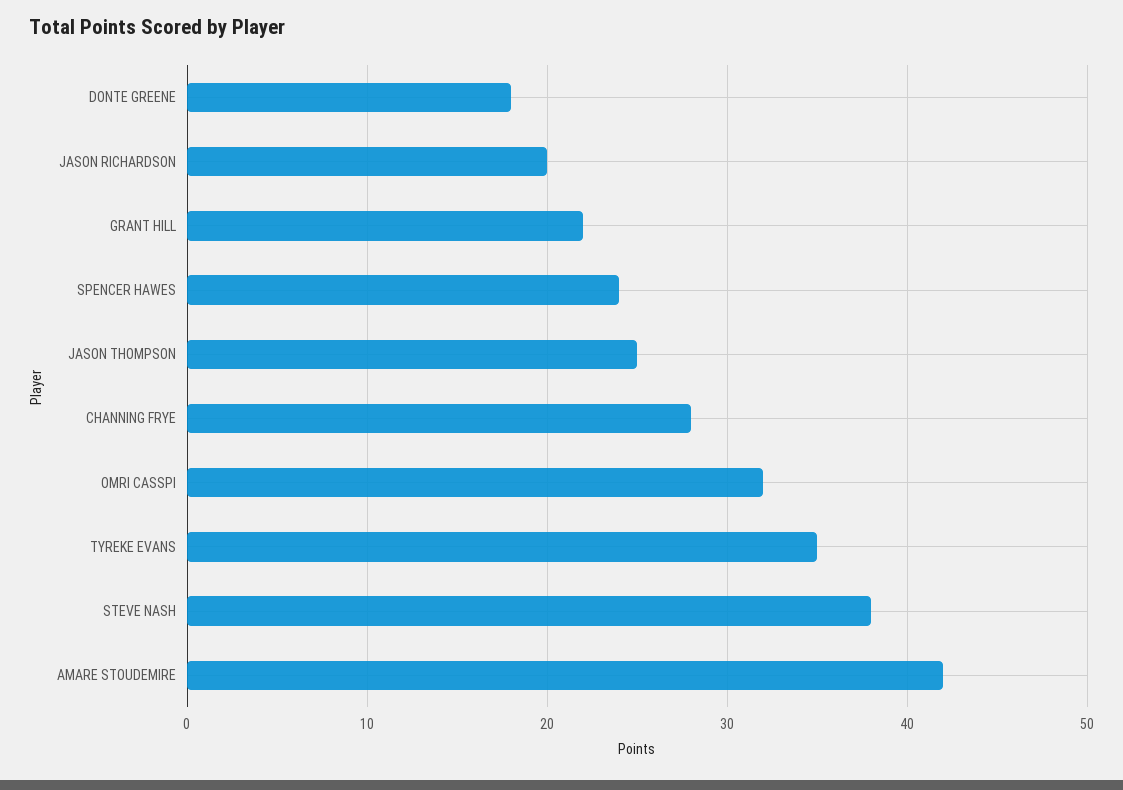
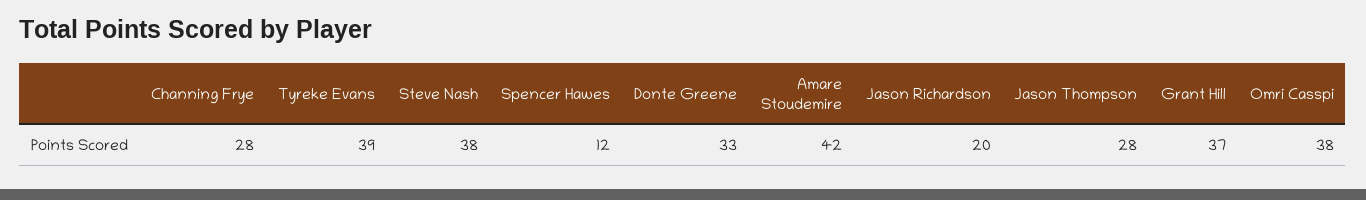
  {
-   "DONTE GREENE": 18,
+   "DONTE GREENE": 33,
    "JASON RICHARDSON": 20,
-   "GRANT HILL": 22,
+   "GRANT HILL": 37,
-   "SPENCER HAWES": 24,
+   "SPENCER HAWES": 12,
-   "JASON THOMPSON": 25,
+   "JASON THOMPSON": 28,
    "CHANNING FRYE": 28,
-   "OMRI CASSPI": 32,
+   "OMRI CASSPI": 38,
-   "TYREKE EVANS": 35,
+   "TYREKE EVANS": 39,
    "STEVE NASH": 38,
    "AMARE STOUDEMIRE": 42
  }

